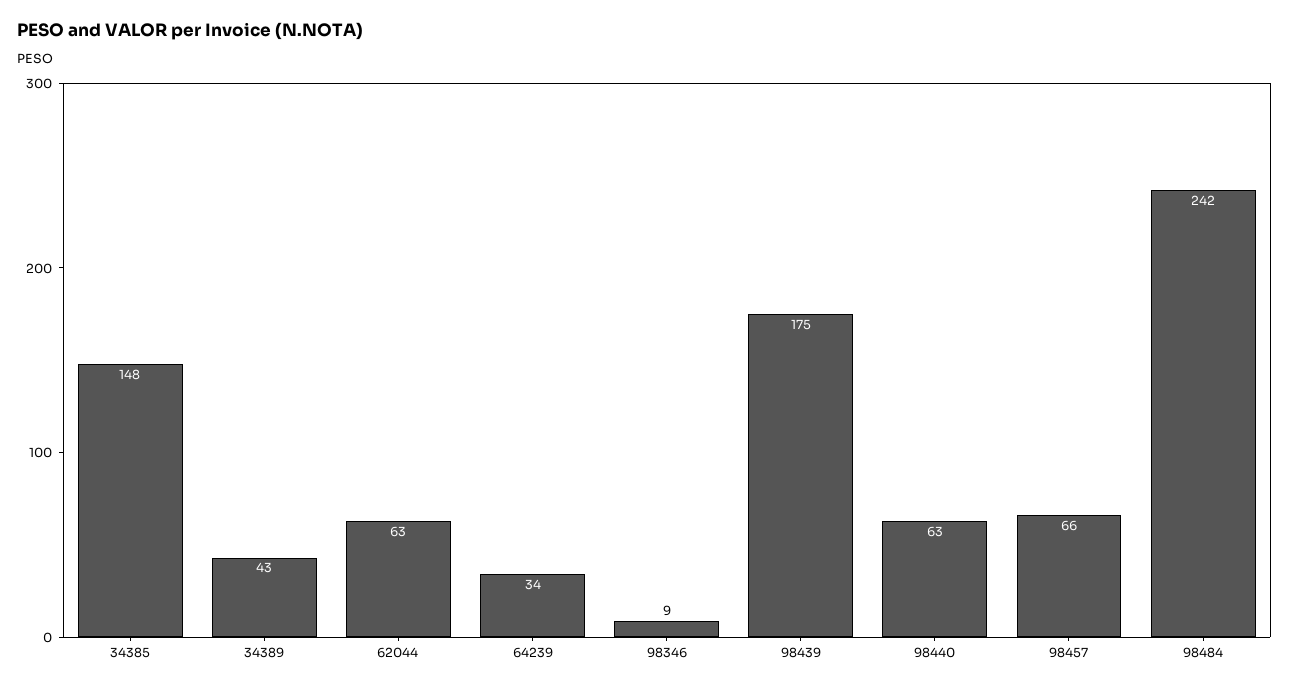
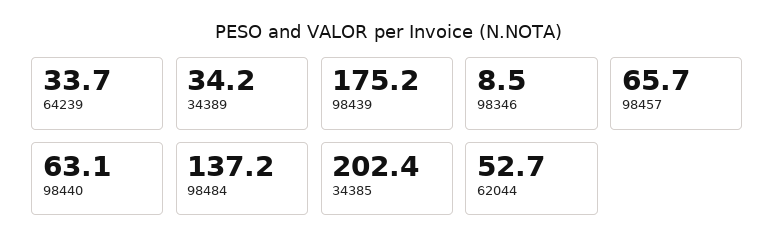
  {
-   "34385": 148,
+   "34385": 202.4,
-   "34389": 43,
+   "34389": 34.2,
-   "62044": 63,
+   "62044": 52.7,
    "64239": 33.7,
    "98346": 8.5,
    "98439": 175.2,
    "98440": 63.1,
    "98457": 65.7,
-   "98484": 242
+   "98484": 137.2
  }

